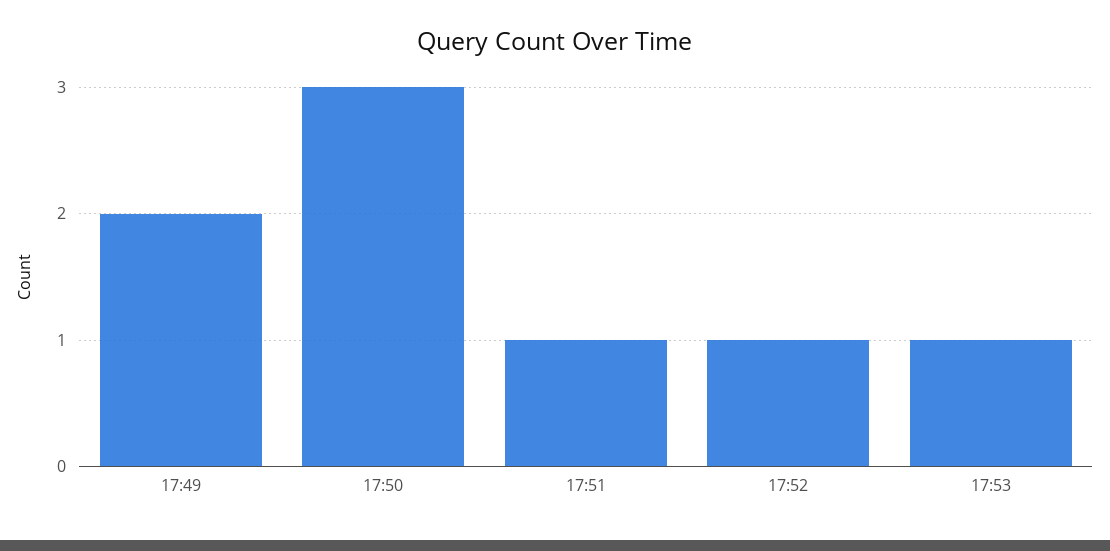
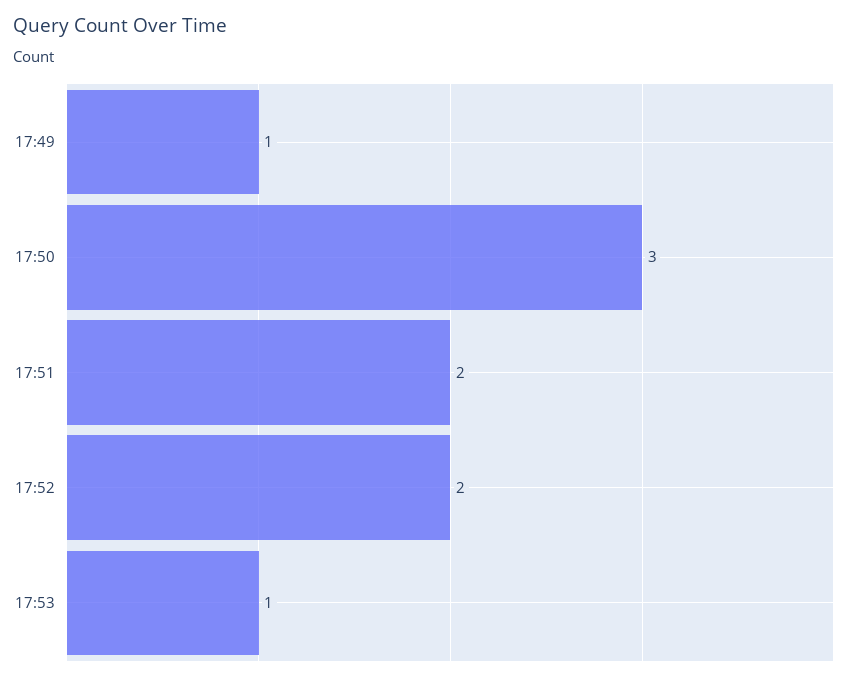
  {
-   "17:49": 2,
+   "17:49": 1,
    "17:50": 3,
-   "17:51": 1,
+   "17:51": 2,
-   "17:52": 1,
+   "17:52": 2,
    "17:53": 1
  }

